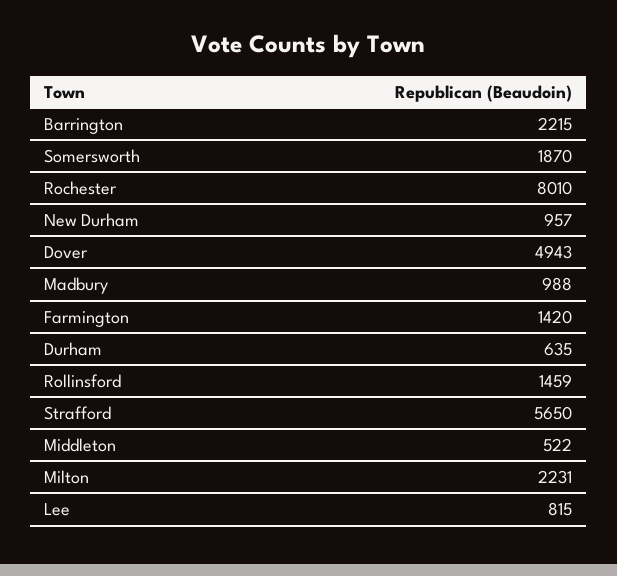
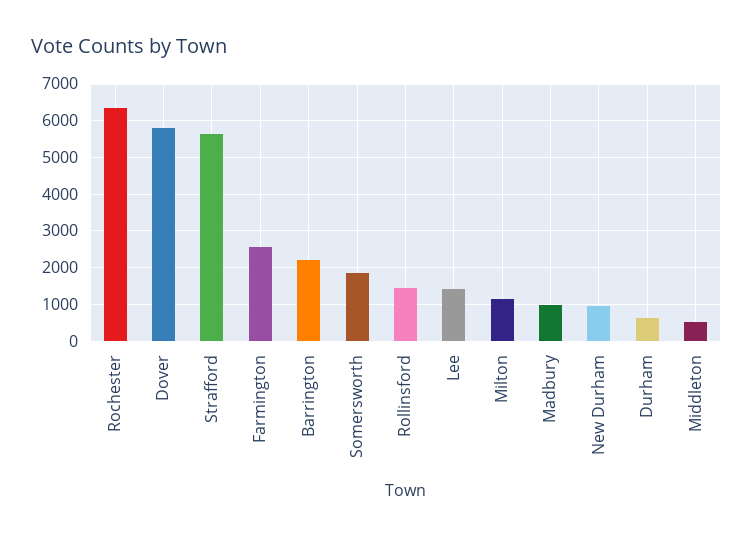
  {
    "Barrington": 2215,
    "Somersworth": 1870,
-   "Rochester": 8010,
+   "Rochester": 6400,
    "New Durham": 957,
-   "Dover": 4943,
+   "Dover": 5800,
    "Madbury": 988,
-   "Farmington": 1420,
+   "Farmington": 2600,
    "Durham": 635,
    "Rollinsford": 1459,
    "Strafford": 5650,
    "Middleton": 522,
-   "Milton": 2231,
+   "Milton": 1200,
-   "Lee": 815
+   "Lee": 1400
  }

